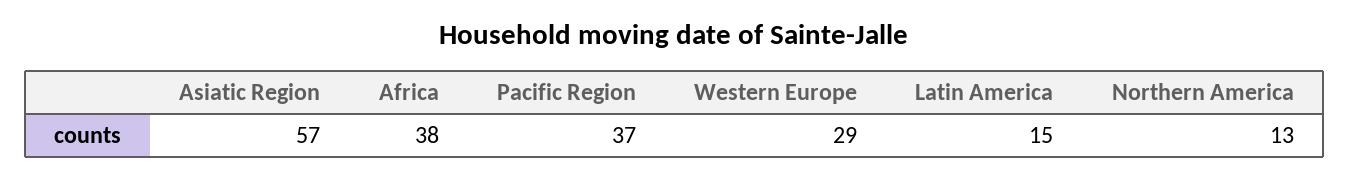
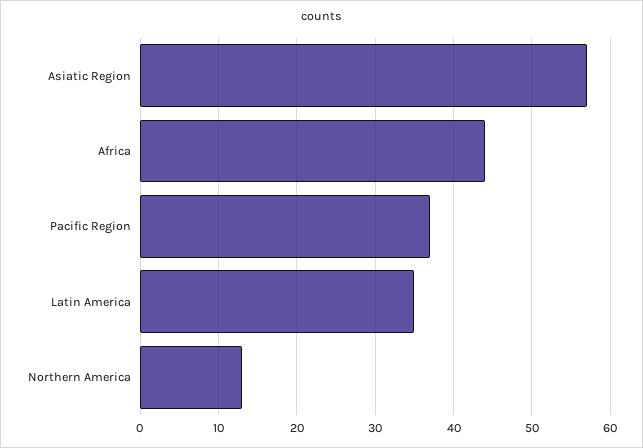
  {
    "Asiatic Region": 57,
-   "Africa": 38,
+   "Africa": 44,
    "Pacific Region": 37,
-   "Western Europe": 29,
-   "Latin America": 15,
+   "Latin America": 35,
    "Northern America": 13
  }

